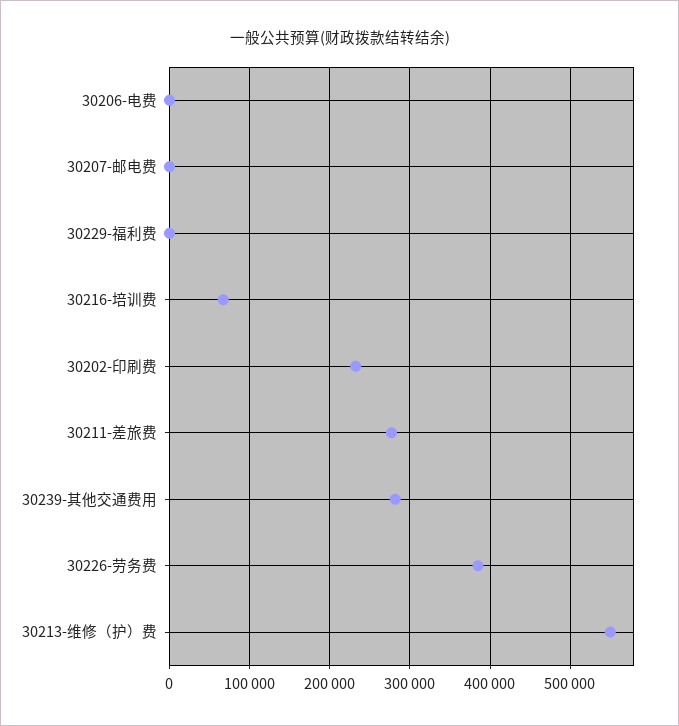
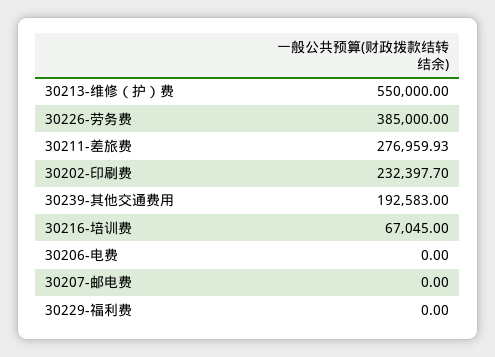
  {
    "30206-电费": 0,
    "30207-邮电费": 0,
    "30229-福利费": 0,
    "30216-培训费": 67045,
    "30202-印刷费": 232397.7,
    "30211-差旅费": 276959.93,
-   "30239-其他交通费用": 280000,
+   "30239-其他交通费用": 192583,
    "30226-劳务费": 385000,
    "30213-维修（护）费": 550000
  }

